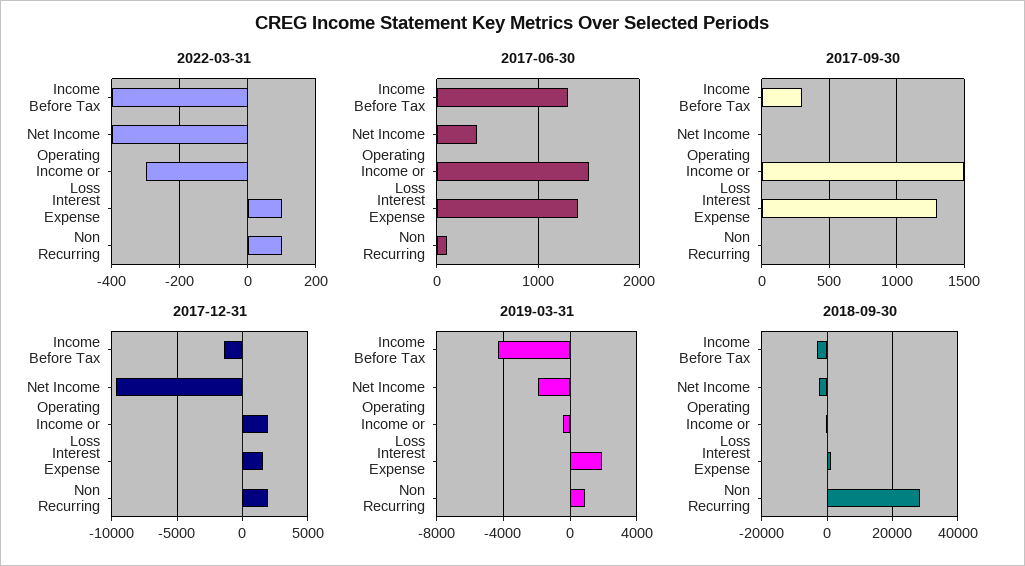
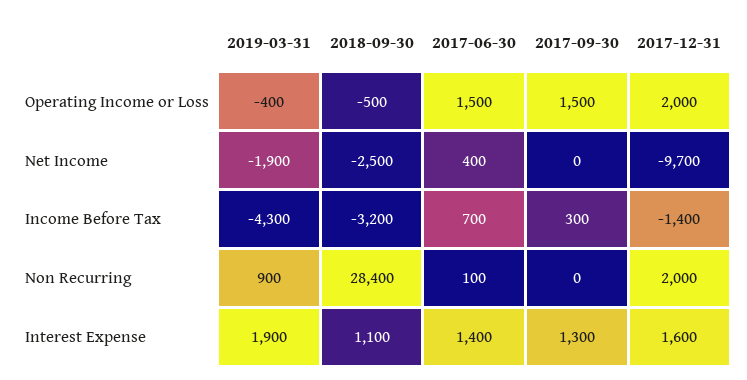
  {
-   "2022-03-31": {
-     "Income Before Tax": -400,
-     "Net Income": -400,
-     "Operating Income or Loss": -300,
-     "Interest Expense": 100,
-     "Non Recurring": 100
-   },
    "2017-06-30": {
-     "Income Before Tax": 1300,
+     "Income Before Tax": 700,
      "Net Income": 400,
      "Operating Income or Loss": 1500,
      "Interest Expense": 1400,
      "Non Recurring": 100
    },
    "2017-09-30": {
      "Income Before Tax": 300,
      "Net Income": 0,
      "Operating Income or Loss": 1500,
      "Interest Expense": 1300,
      "Non Recurring": 0
    },
    "2017-12-31": {
      "Income Before Tax": -1400,
      "Net Income": -9700,
      "Operating Income or Loss": 2000,
      "Interest Expense": 1600,
      "Non Recurring": 2000
    },
    "2019-03-31": {
      "Income Before Tax": -4300,
      "Net Income": -1900,
      "Operating Income or Loss": -400,
      "Interest Expense": 1900,
      "Non Recurring": 900
    },
    "2018-09-30": {
      "Income Before Tax": -3200,
      "Net Income": -2500,
      "Operating Income or Loss": -500,
      "Interest Expense": 1100,
      "Non Recurring": 28400
    }
  }

